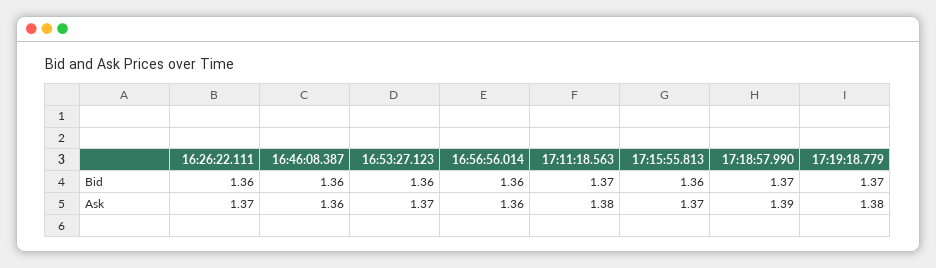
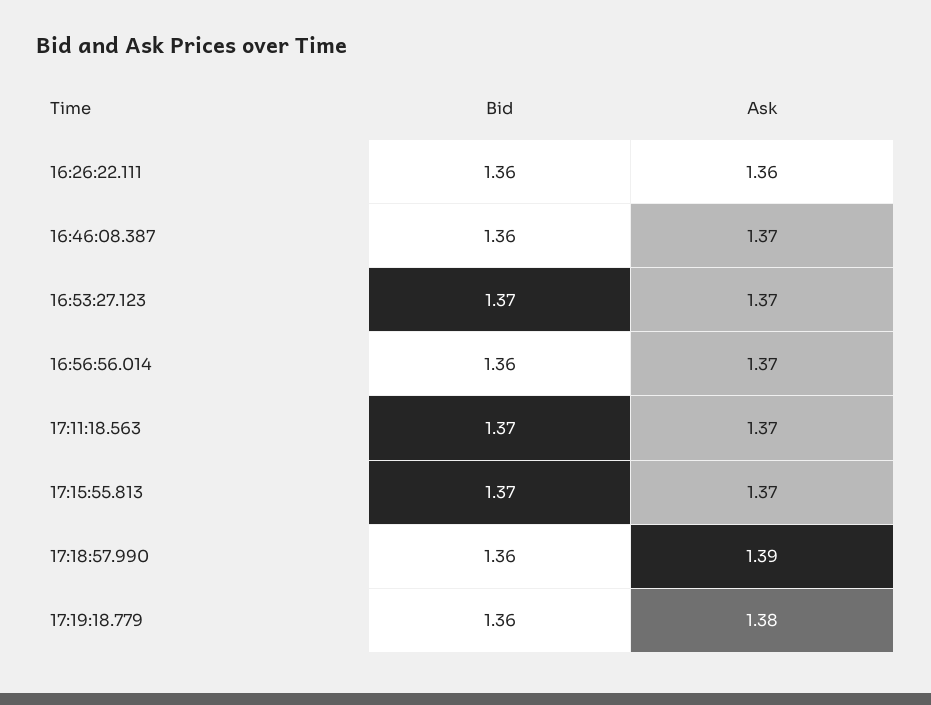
  {
    "16:26:22.111": {
      "Bid": 1.36,
-     "Ask": 1.37
+     "Ask": 1.36
    },
    "16:46:08.387": {
      "Bid": 1.36,
-     "Ask": 1.36
+     "Ask": 1.37
    },
    "16:53:27.123": {
-     "Bid": 1.36,
+     "Bid": 1.37,
      "Ask": 1.37
    },
    "16:56:56.014": {
      "Bid": 1.36,
-     "Ask": 1.36
+     "Ask": 1.37
    },
    "17:11:18.563": {
      "Bid": 1.37,
-     "Ask": 1.38
+     "Ask": 1.37
    },
    "17:15:55.813": {
-     "Bid": 1.36,
+     "Bid": 1.37,
      "Ask": 1.37
    },
    "17:18:57.990": {
-     "Bid": 1.37,
+     "Bid": 1.36,
      "Ask": 1.39
    },
    "17:19:18.779": {
-     "Bid": 1.37,
+     "Bid": 1.36,
      "Ask": 1.38
    }
  }

